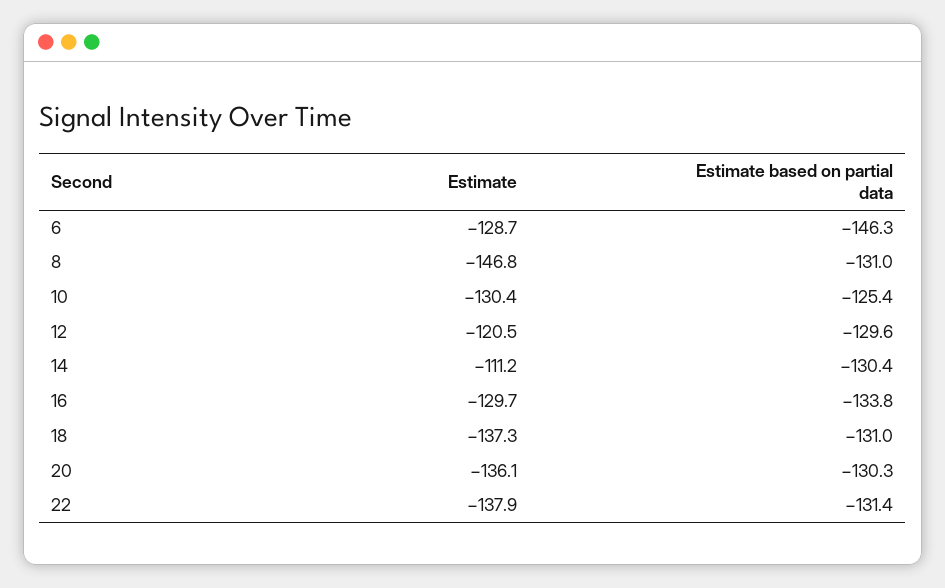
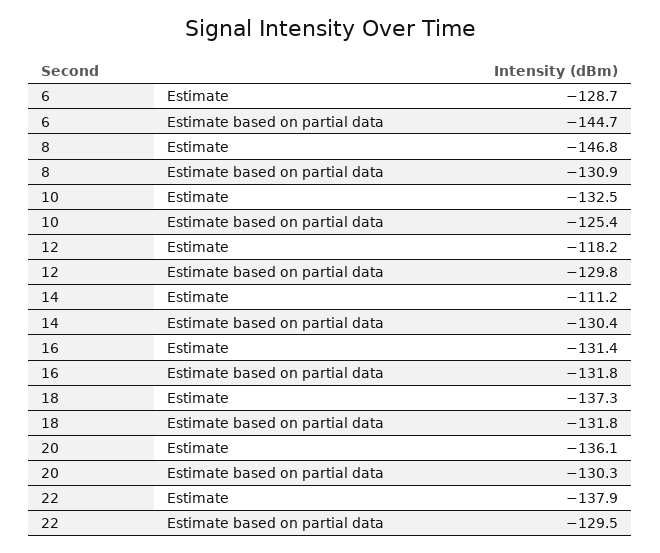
  {
    "Estimate": {
      "6": -128.7,
      "8": -146.8,
-     "10": -130.4,
+     "10": -132.5,
-     "12": -120.5,
+     "12": -118.2,
      "14": -111.2,
-     "16": -129.7,
+     "16": -131.4,
      "18": -137.3,
      "20": -136.1,
      "22": -137.9
    },
    "Estimate based on partial data": {
-     "6": -146.3,
+     "6": -144.7,
-     "8": -131,
+     "8": -130.9,
      "10": -125.4,
-     "12": -129.6,
+     "12": -129.8,
      "14": -130.4,
-     "16": -133.8,
+     "16": -131.8,
-     "18": -131,
+     "18": -131.8,
      "20": -130.3,
-     "22": -131.4
+     "22": -129.5
    }
  }

